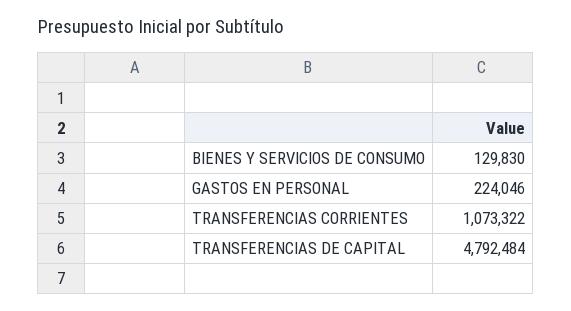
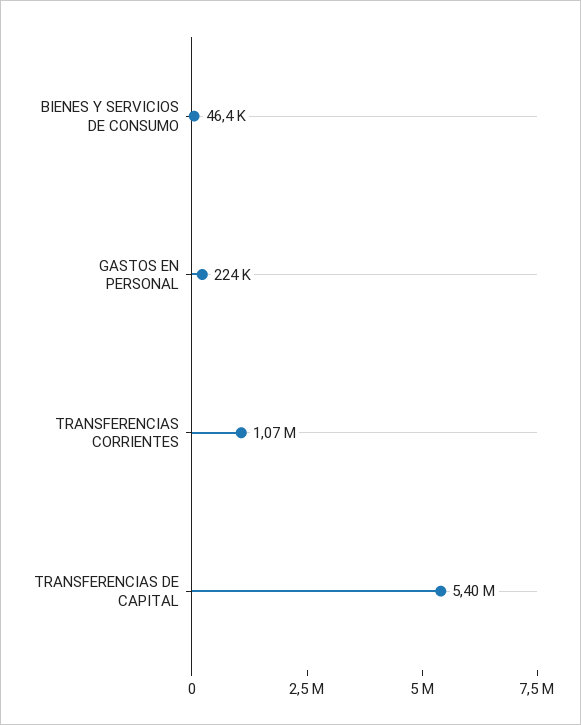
  {
-   "BIENES Y SERVICIOS DE CONSUMO": 129830,
+   "BIENES Y SERVICIOS DE CONSUMO": 46400,
    "GASTOS EN PERSONAL": 224046,
    "TRANSFERENCIAS CORRIENTES": 1073322,
-   "TRANSFERENCIAS DE CAPITAL": 4792484
+   "TRANSFERENCIAS DE CAPITAL": 5400000
  }

